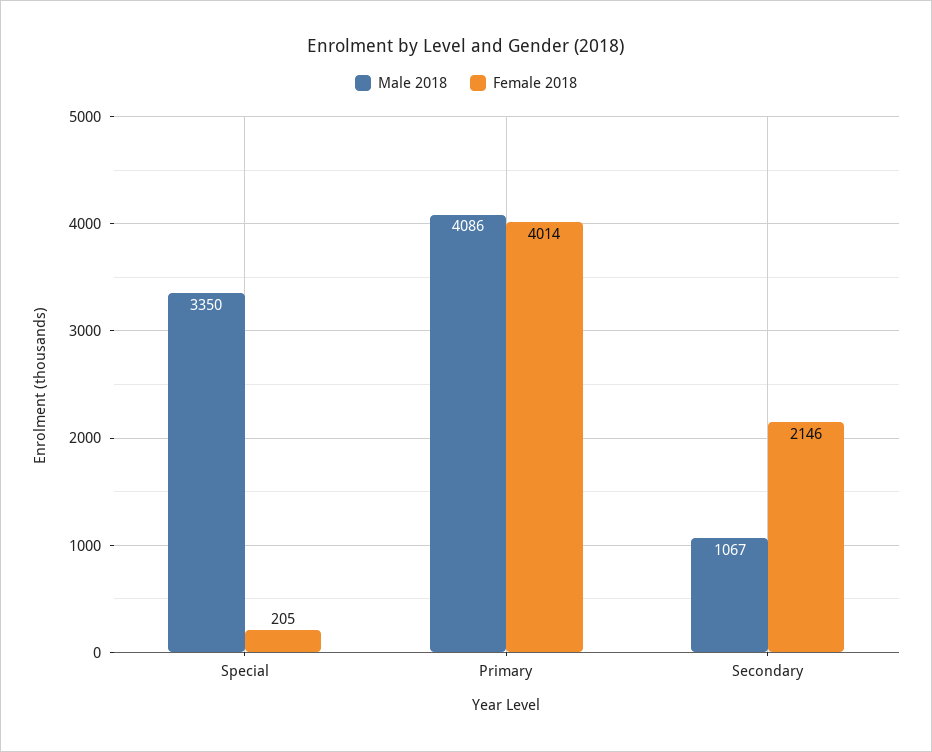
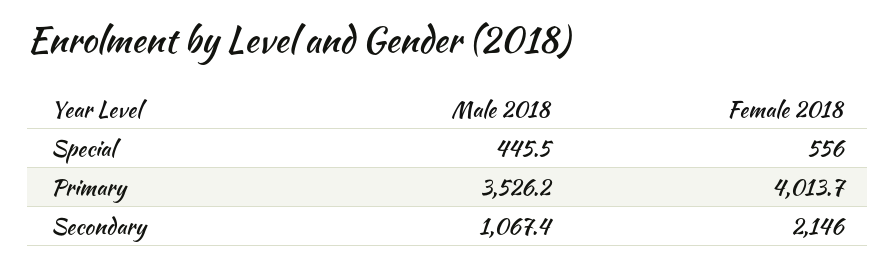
  {
    "Male 2018": {
-     "Special": 3350,
+     "Special": 445.5,
-     "Primary": 4086,
+     "Primary": 3526.2,
      "Secondary": 1067.4
    },
    "Female 2018": {
-     "Special": 205,
+     "Special": 556,
      "Primary": 4013.7,
      "Secondary": 2146
    }
  }

